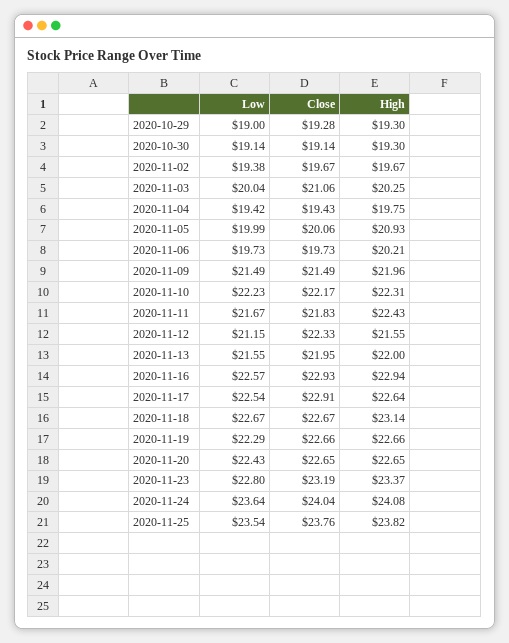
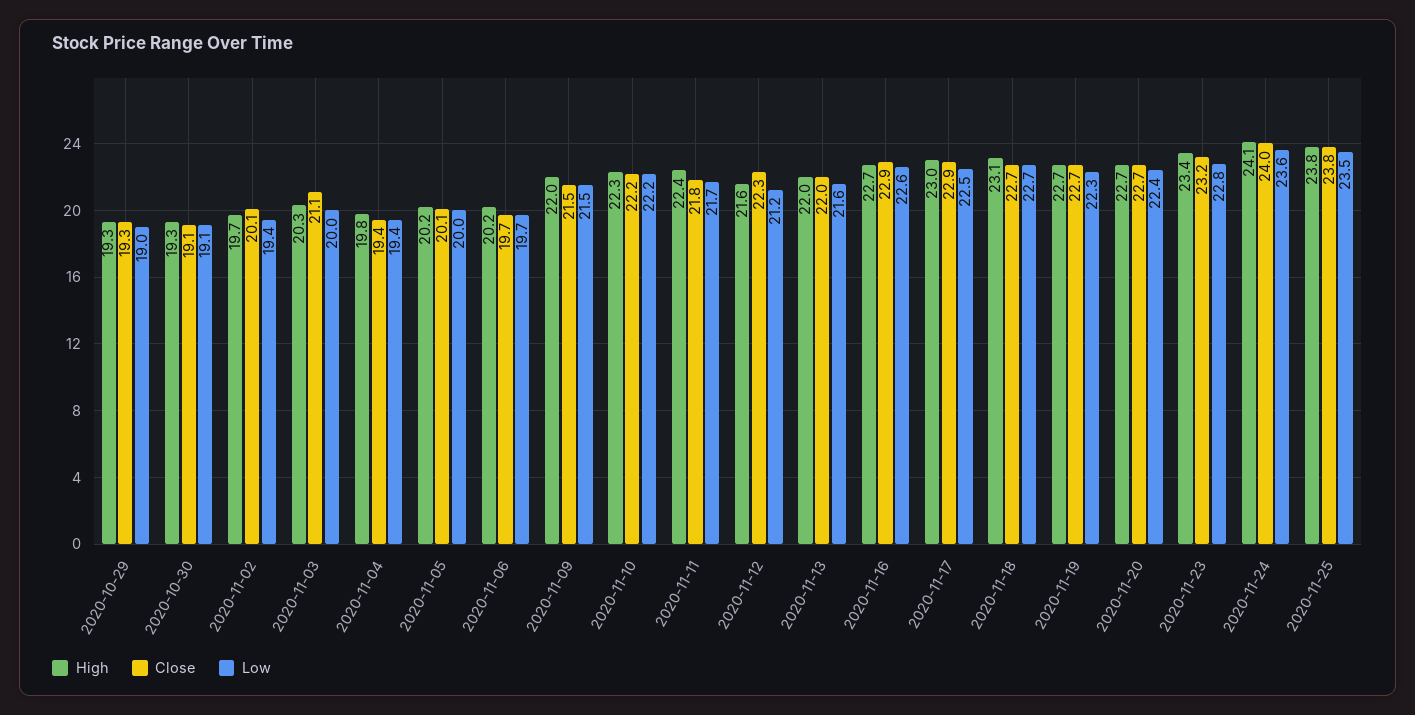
  {
    "Low": {
      "2020-10-29": 19,
      "2020-10-30": 19.14,
      "2020-11-02": 19.38,
      "2020-11-03": 20.04,
      "2020-11-04": 19.42,
      "2020-11-05": 19.99,
      "2020-11-06": 19.73,
      "2020-11-09": 21.49,
      "2020-11-10": 22.23,
      "2020-11-11": 21.67,
      "2020-11-12": 21.15,
      "2020-11-13": 21.55,
      "2020-11-16": 22.57,
      "2020-11-17": 22.54,
      "2020-11-18": 22.67,
      "2020-11-19": 22.29,
      "2020-11-20": 22.43,
      "2020-11-23": 22.8,
      "2020-11-24": 23.64,
      "2020-11-25": 23.54
    },
    "Close": {
      "2020-10-29": 19.28,
      "2020-10-30": 19.14,
-     "2020-11-02": 19.67,
+     "2020-11-02": 20.1,
      "2020-11-03": 21.06,
      "2020-11-04": 19.43,
      "2020-11-05": 20.06,
      "2020-11-06": 19.73,
      "2020-11-09": 21.49,
      "2020-11-10": 22.17,
      "2020-11-11": 21.83,
      "2020-11-12": 22.33,
      "2020-11-13": 21.95,
      "2020-11-16": 22.93,
      "2020-11-17": 22.91,
      "2020-11-18": 22.67,
      "2020-11-19": 22.66,
      "2020-11-20": 22.65,
      "2020-11-23": 23.19,
      "2020-11-24": 24.04,
      "2020-11-25": 23.76
    },
    "High": {
      "2020-10-29": 19.3,
      "2020-10-30": 19.3,
      "2020-11-02": 19.67,
      "2020-11-03": 20.25,
      "2020-11-04": 19.75,
-     "2020-11-05": 20.93,
+     "2020-11-05": 20.2,
      "2020-11-06": 20.21,
      "2020-11-09": 21.96,
      "2020-11-10": 22.31,
      "2020-11-11": 22.43,
      "2020-11-12": 21.55,
      "2020-11-13": 22,
-     "2020-11-16": 22.94,
+     "2020-11-16": 22.7,
-     "2020-11-17": 22.64,
+     "2020-11-17": 23,
      "2020-11-18": 23.14,
      "2020-11-19": 22.66,
      "2020-11-20": 22.65,
      "2020-11-23": 23.37,
      "2020-11-24": 24.08,
      "2020-11-25": 23.82
    }
  }

